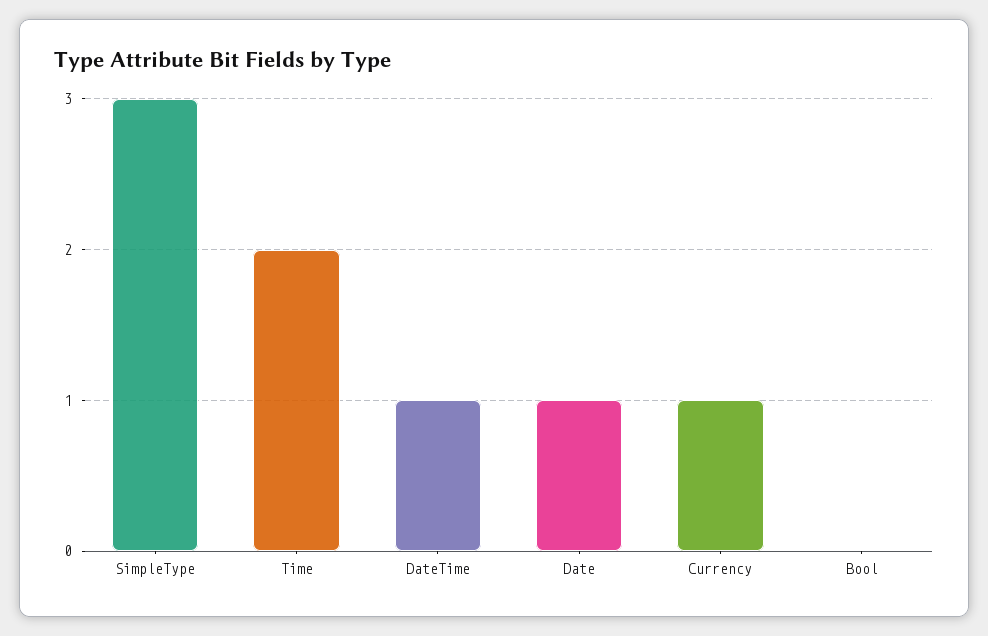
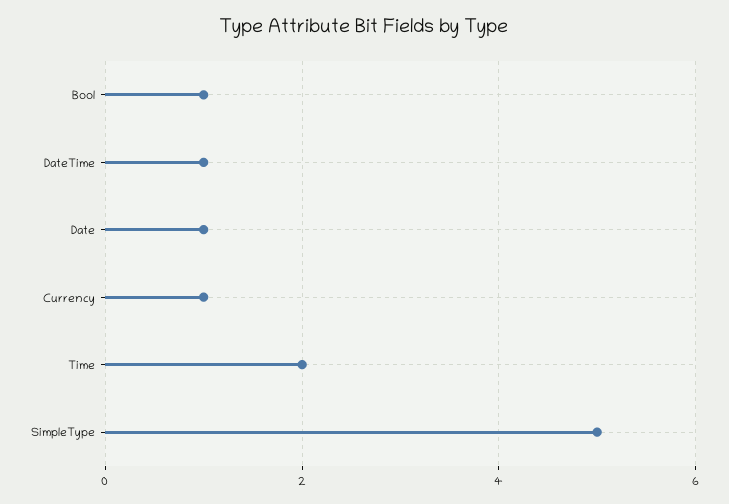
  {
-   "SimpleType": 3,
+   "SimpleType": 5,
    "Time": 2,
    "DateTime": 1,
    "Date": 1,
    "Currency": 1,
-   "Bool": 0
+   "Bool": 1
  }

